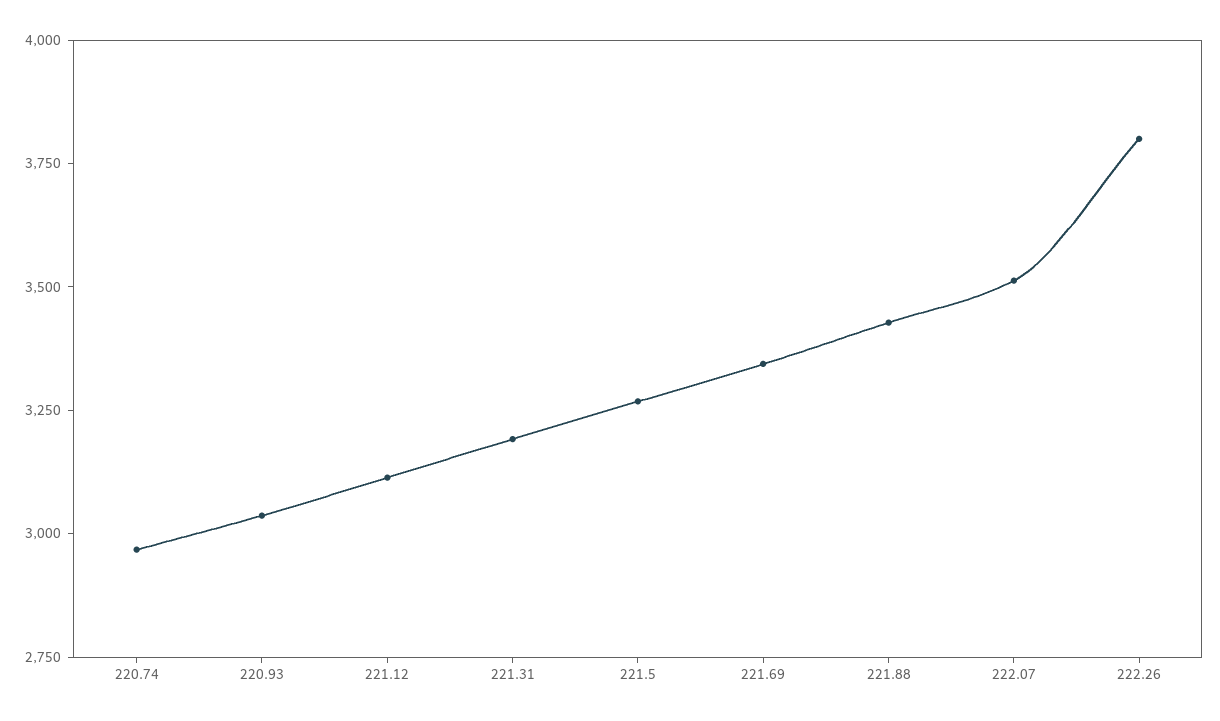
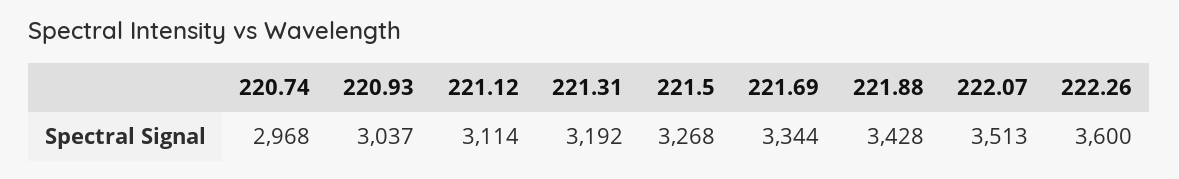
  {
    "220.74": 2968,
    "220.93": 3037,
    "221.12": 3114,
    "221.31": 3192,
    "221.5": 3268,
    "221.69": 3344,
    "221.88": 3428,
    "222.07": 3513,
-   "222.26": 3800
+   "222.26": 3600
  }

